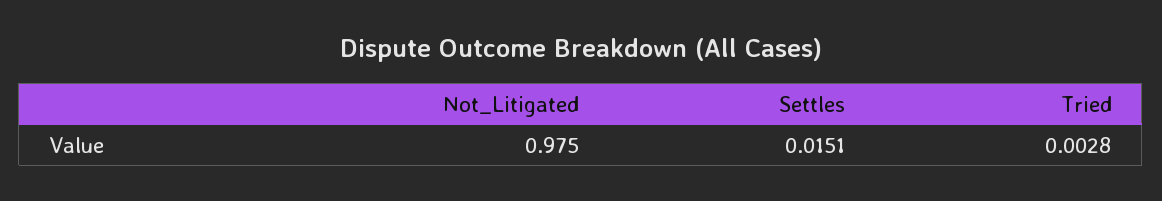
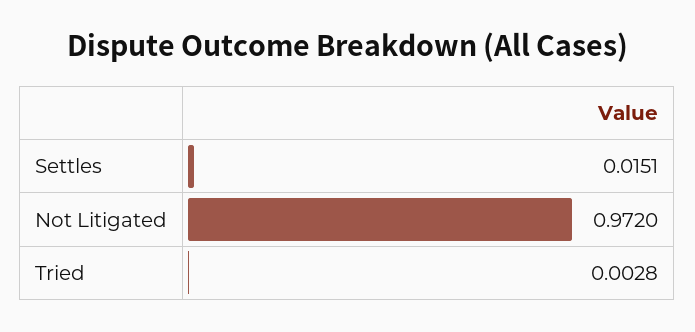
  {
-   "Not_Litigated": 0.975,
+   "Not_Litigated": 0.972,
    "Settles": 0.0151,
    "Tried": 0.0028
  }

